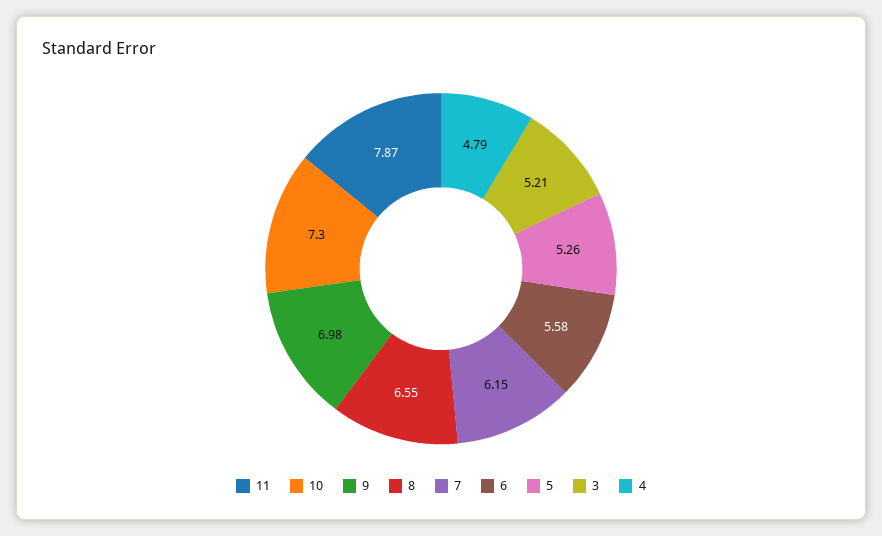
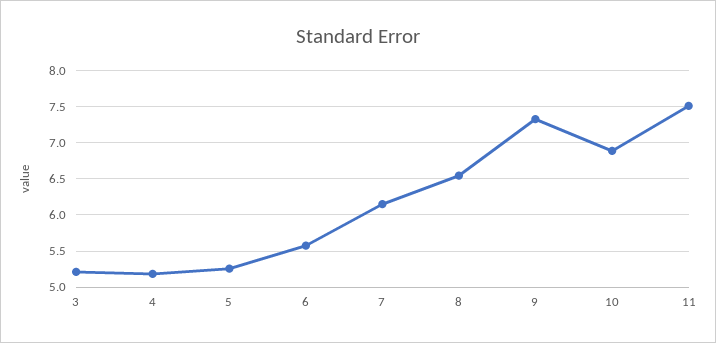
  {
-   "11": 7.87,
+   "11": 7.5,
-   "10": 7.3,
+   "10": 6.9,
-   "9": 6.98,
+   "9": 7.3,
    "8": 6.55,
    "7": 6.15,
    "6": 5.58,
    "5": 5.26,
    "3": 5.21,
-   "4": 4.79
+   "4": 5.2
  }

